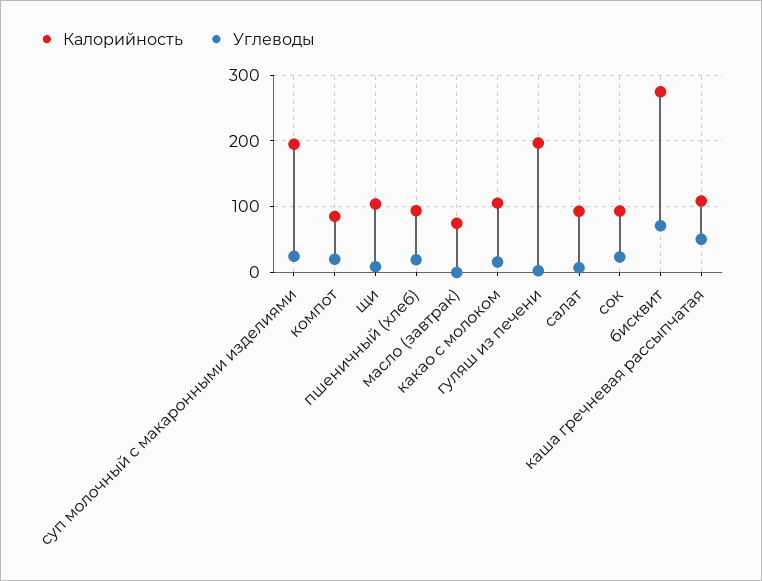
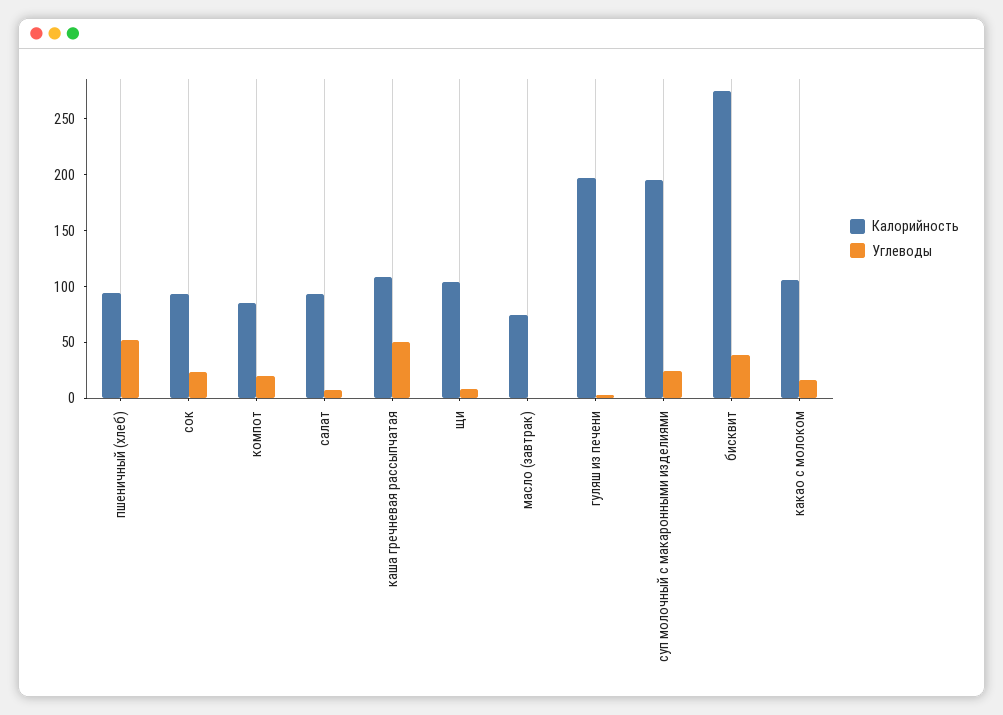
  {
    "Калорийность": {
      "суп молочный с макаронными изделиями": 200,
      "компот": 90,
      "щи": 100,
      "пшеничный (хлеб)": 90,
      "масло (завтрак)": 70,
      "какао с молоком": 110,
      "гуляш из печени": 200,
      "салат": 90,
      "сок": 90,
      "бисквит": 270,
      "каша гречневая рассыпчатая": 110
    },
    "Углеводы": {
      "суп молочный с макаронными изделиями": 20,
      "компот": 20,
      "щи": 10,
-     "пшеничный (хлеб)": 20,
+     "пшеничный (хлеб)": 50,
      "масло (завтрак)": 0,
      "какао с молоком": 20,
      "гуляш из печени": 0,
      "салат": 10,
      "сок": 20,
-     "бисквит": 70,
+     "бисквит": 40,
      "каша гречневая рассыпчатая": 50
    }
  }

